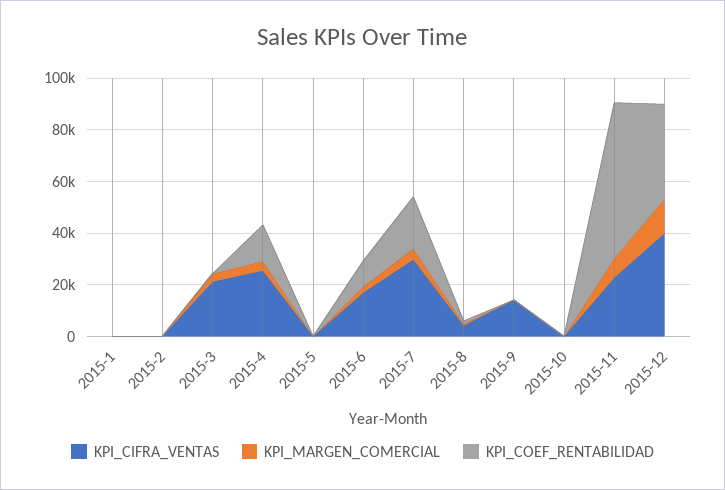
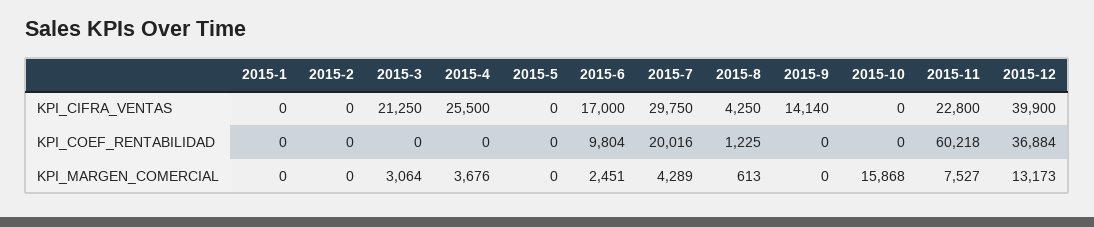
  {
    "KPI_CIFRA_VENTAS": {
      "2015-1": 0,
      "2015-2": 0,
      "2015-3": 21250,
      "2015-4": 25500,
      "2015-5": 0,
      "2015-6": 17000,
      "2015-7": 29750,
      "2015-8": 4250,
      "2015-9": 14140,
      "2015-10": 0,
      "2015-11": 22800,
      "2015-12": 39900
    },
    "KPI_MARGEN_COMERCIAL": {
      "2015-1": 0,
      "2015-2": 0,
      "2015-3": 3064,
      "2015-4": 3676,
      "2015-5": 0,
      "2015-6": 2451,
      "2015-7": 4289,
      "2015-8": 613,
      "2015-9": 0,
-     "2015-10": 0,
+     "2015-10": 15868,
      "2015-11": 7527,
      "2015-12": 13173
    },
    "KPI_COEF_RENTABILIDAD": {
      "2015-1": 0,
      "2015-2": 0,
      "2015-3": 0,
-     "2015-4": 15000,
+     "2015-4": 0,
      "2015-5": 0,
      "2015-6": 9804,
      "2015-7": 20016,
      "2015-8": 1225,
      "2015-9": 0,
      "2015-10": 0,
      "2015-11": 60218,
      "2015-12": 36884
    }
  }

